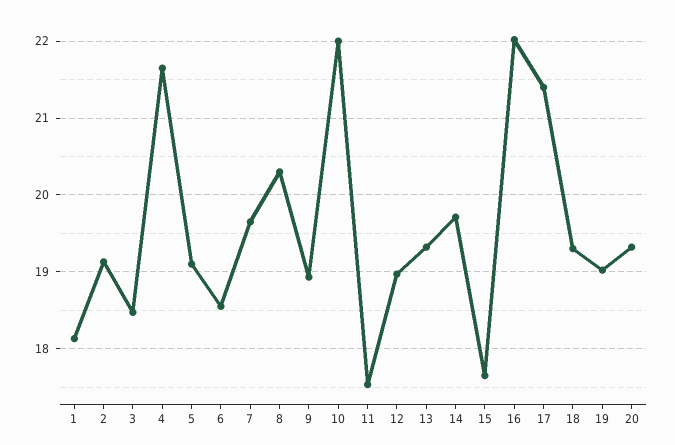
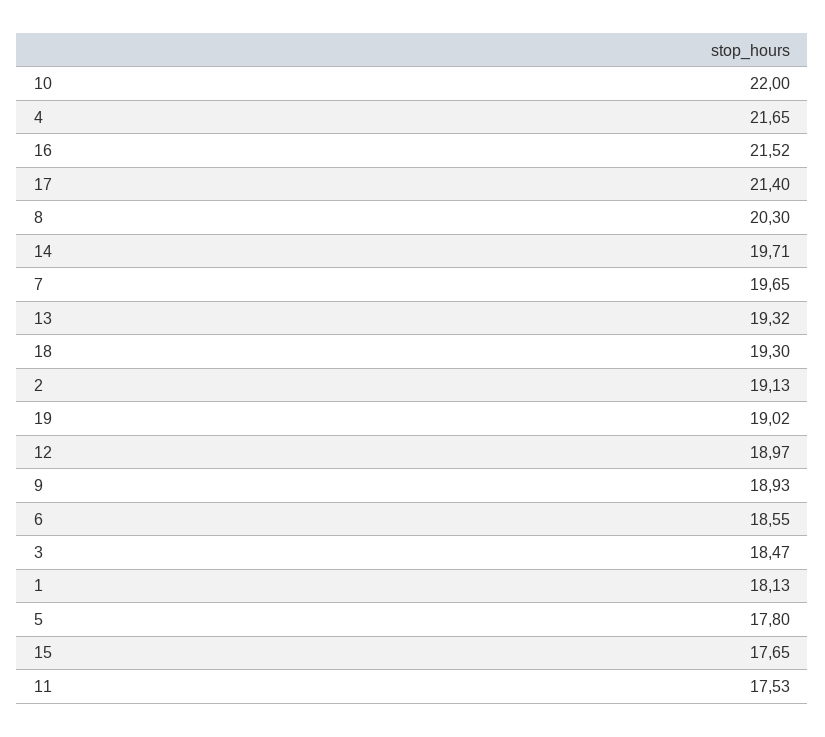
  {
    "1": 18.13,
    "2": 19.13,
    "3": 18.47,
    "4": 21.65,
-   "5": 19.1,
+   "5": 17.8,
    "6": 18.55,
    "7": 19.65,
    "8": 20.3,
    "9": 18.93,
    "10": 22,
    "11": 17.53,
    "12": 18.97,
    "13": 19.32,
    "14": 19.71,
    "15": 17.65,
-   "16": 22,
+   "16": 21.52,
    "17": 21.4,
    "18": 19.3,
-   "19": 19.02,
+   "19": 19.02
-   "20": 19.3
  }

